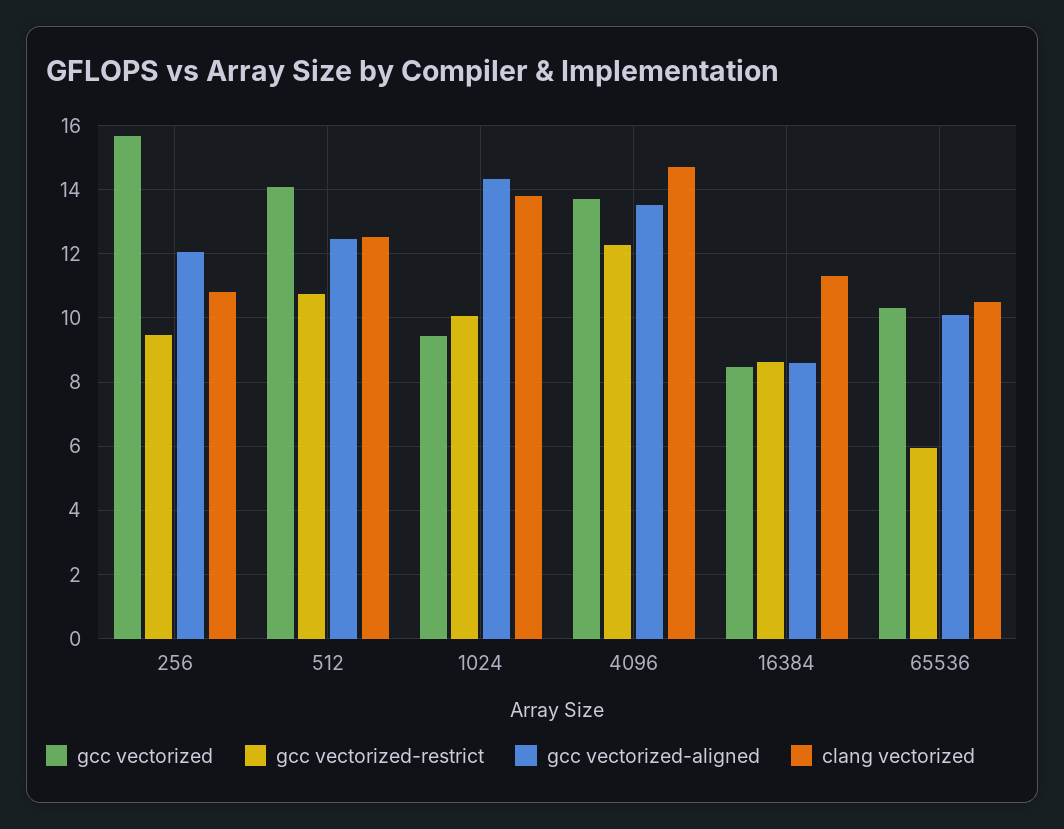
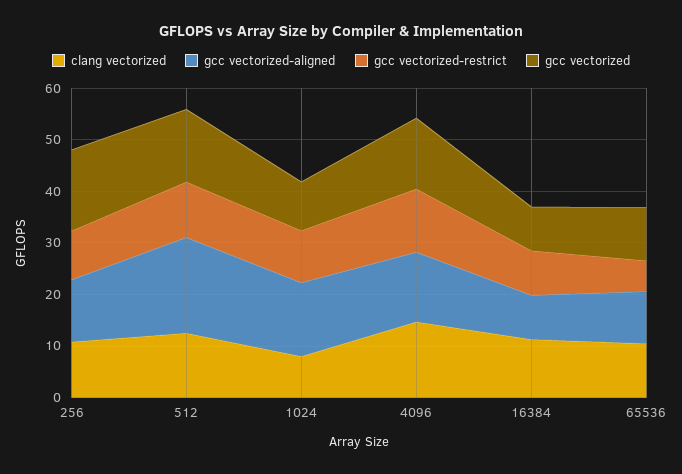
  {
    "gcc vectorized": {
      "256": 15.6,
      "512": 14,
      "1024": 9.4,
      "4096": 13.8,
      "16384": 8.4,
      "65536": 10.4
    },
    "gcc vectorized-restrict": {
      "256": 9.4,
      "512": 10.8,
      "1024": 10,
      "4096": 12.2,
      "16384": 8.6,
      "65536": 6
    },
    "gcc vectorized-aligned": {
      "256": 12,
-     "512": 12.4,
+     "512": 18,
      "1024": 14.4,
      "4096": 13.6,
      "16384": 8.6,
      "65536": 10.2
    },
    "clang vectorized": {
      "256": 10.8,
      "512": 12.6,
-     "1024": 13.8,
+     "1024": 8,
      "4096": 14.8,
      "16384": 11.4,
      "65536": 10.6
    }
  }

